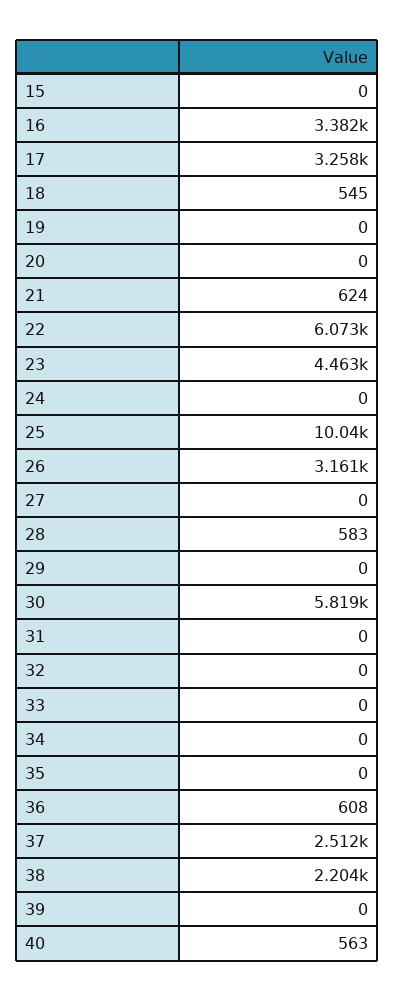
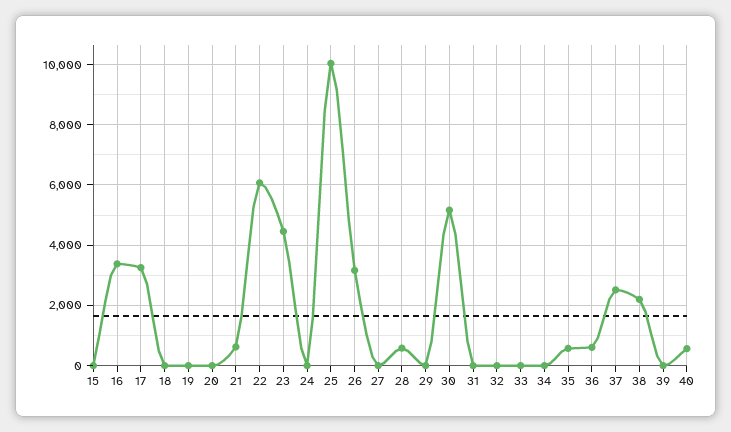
  {
    "15": 0,
    "16": 3382,
    "17": 3258,
-   "18": 545,
+   "18": 0,
    "19": 0,
    "20": 0,
    "21": 624,
    "22": 6073,
    "23": 4463,
    "24": 0,
    "25": 10040,
    "26": 3161,
    "27": 0,
    "28": 583,
    "29": 0,
-   "30": 5819,
+   "30": 5200,
    "31": 0,
    "32": 0,
    "33": 0,
    "34": 0,
-   "35": 0,
+   "35": 600,
    "36": 608,
    "37": 2512,
    "38": 2204,
    "39": 0,
    "40": 563
  }

